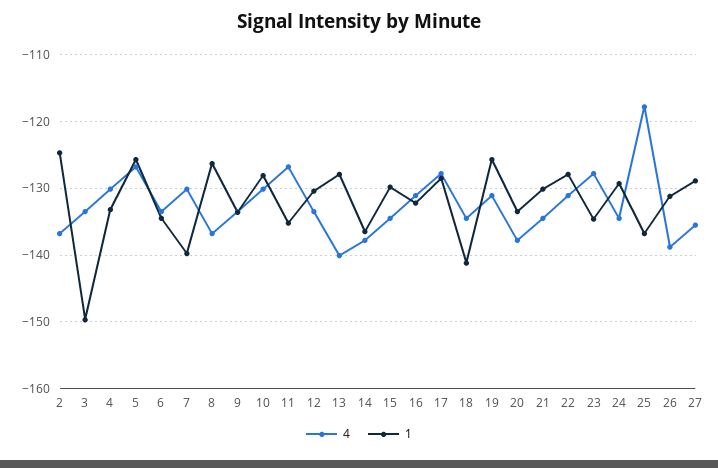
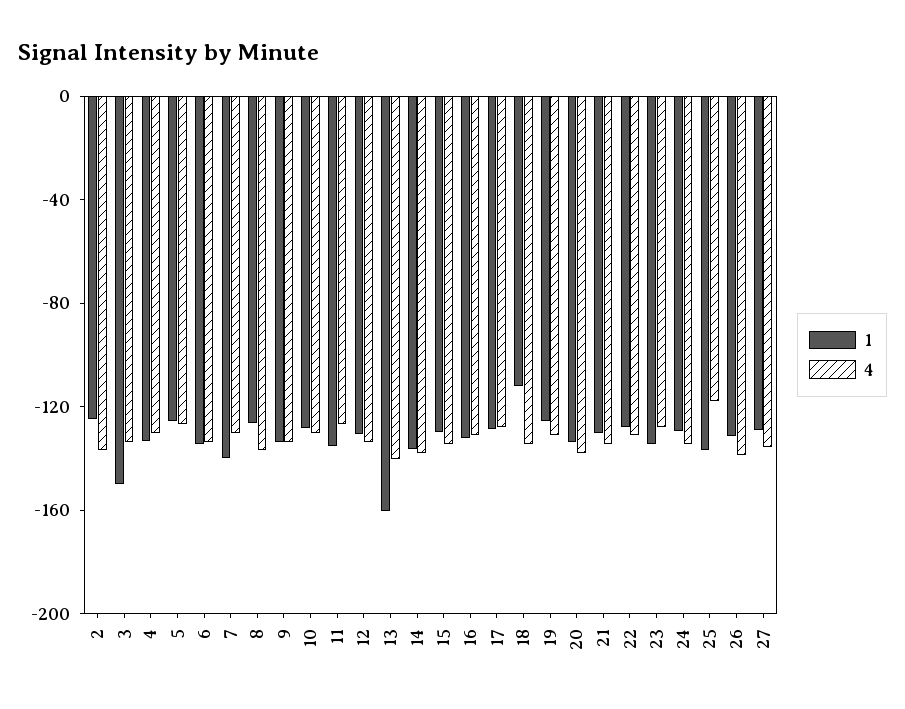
  {
    "4": {
      "2": -137,
      "3": -134,
      "4": -130,
      "5": -127,
      "6": -134,
      "7": -130,
      "8": -137,
      "9": -134,
      "10": -130,
      "11": -127,
      "12": -134,
      "13": -140,
      "14": -138,
      "15": -135,
      "16": -131,
      "17": -128,
      "18": -135,
      "19": -131,
      "20": -138,
      "21": -135,
      "22": -131,
      "23": -128,
      "24": -135,
      "25": -118,
      "26": -139,
      "27": -136
    },
    "1": {
      "2": -125,
      "3": -150,
      "4": -133,
      "5": -126,
      "6": -135,
      "7": -140,
      "8": -126,
      "9": -134,
      "10": -128,
      "11": -135,
      "12": -130,
-     "13": -128,
+     "13": -160,
      "14": -137,
      "15": -130,
      "16": -132,
      "17": -129,
-     "18": -141,
+     "18": -110,
      "19": -126,
      "20": -134,
      "21": -130,
      "22": -128,
      "23": -135,
      "24": -129,
      "25": -137,
      "26": -131,
      "27": -129
    }
  }

